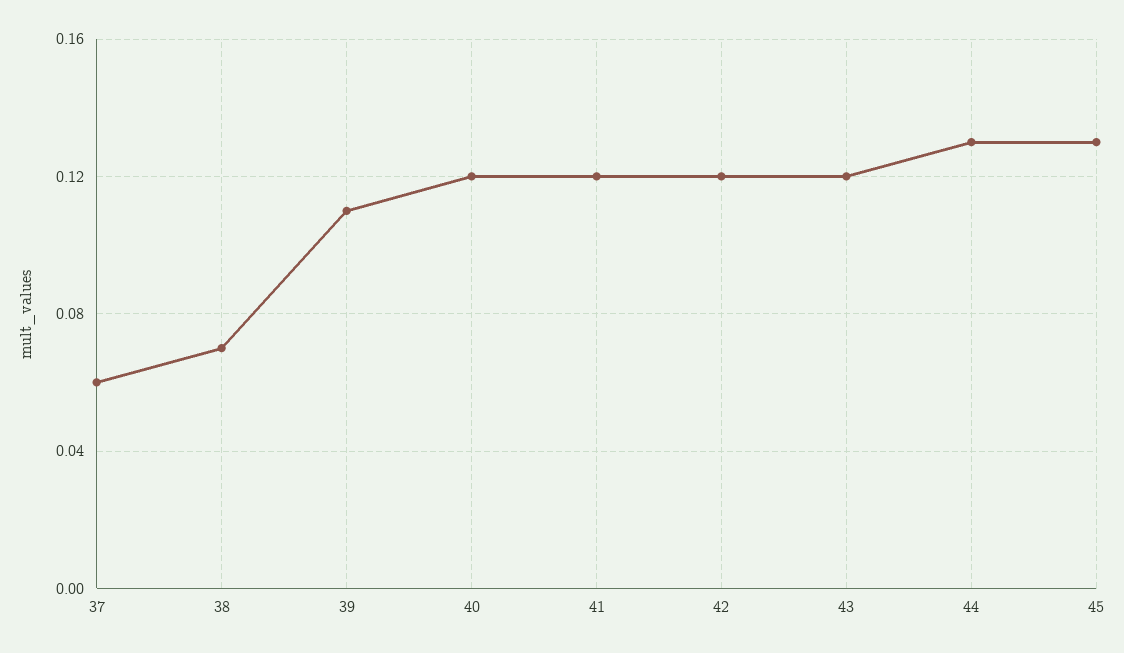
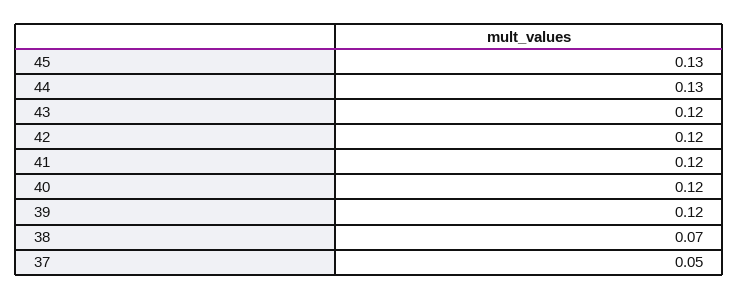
  {
-   "37": 0.06,
+   "37": 0.05,
    "38": 0.07,
-   "39": 0.11,
+   "39": 0.12,
    "40": 0.12,
    "41": 0.12,
    "42": 0.12,
    "43": 0.12,
    "44": 0.13,
    "45": 0.13
  }

